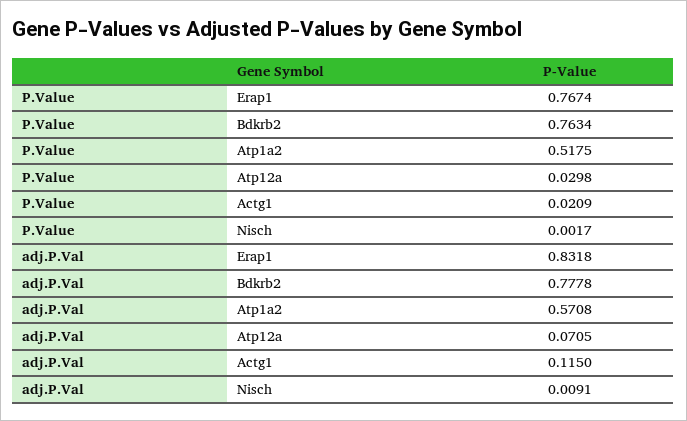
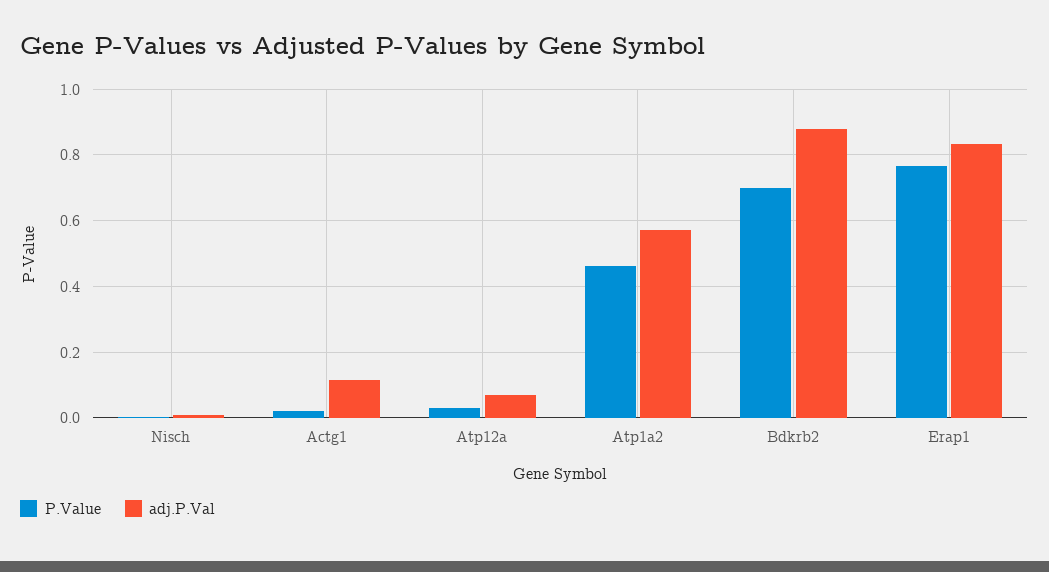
  {
    "P.Value": {
      "Erap1": 0.7674,
-     "Bdkrb2": 0.7634,
+     "Bdkrb2": 0.7,
-     "Atp1a2": 0.5175,
+     "Atp1a2": 0.46,
      "Atp12a": 0.0298,
      "Actg1": 0.0209,
      "Nisch": 0.0017
    },
    "adj.P.Val": {
      "Erap1": 0.8318,
-     "Bdkrb2": 0.7778,
+     "Bdkrb2": 0.88,
      "Atp1a2": 0.5708,
      "Atp12a": 0.0705,
      "Actg1": 0.115,
      "Nisch": 0.0091
    }
  }

